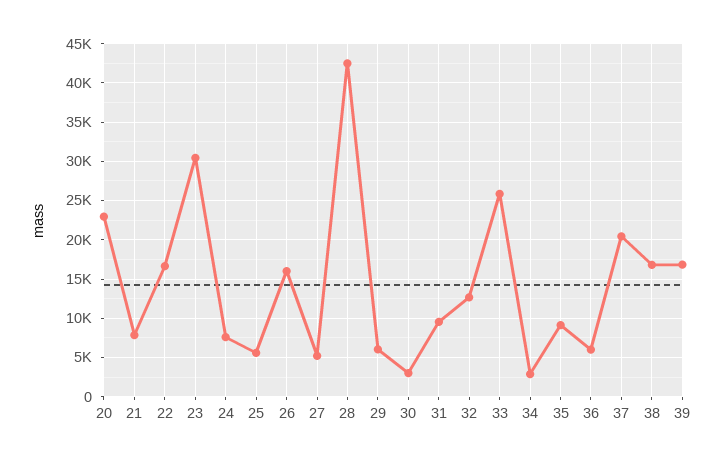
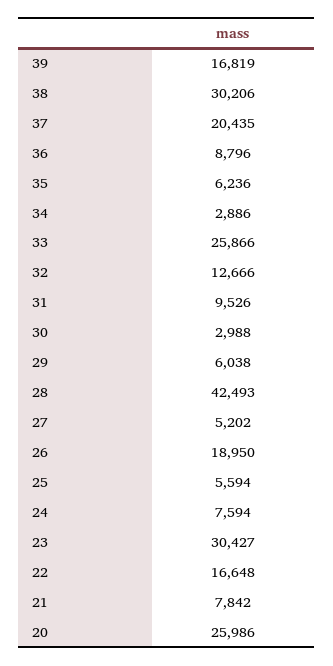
  {
-   "20": 23000,
+   "20": 25986,
    "21": 7842,
    "22": 16648,
    "23": 30427,
    "24": 7594,
    "25": 5594,
-   "26": 16000,
+   "26": 18950,
    "27": 5202,
    "28": 42493,
    "29": 6038,
    "30": 2988,
    "31": 9526,
    "32": 12666,
    "33": 25866,
    "34": 2886,
-   "35": 9000,
+   "35": 6236,
-   "36": 6000,
+   "36": 8796,
    "37": 20435,
-   "38": 17000,
+   "38": 30206,
    "39": 16819
  }

